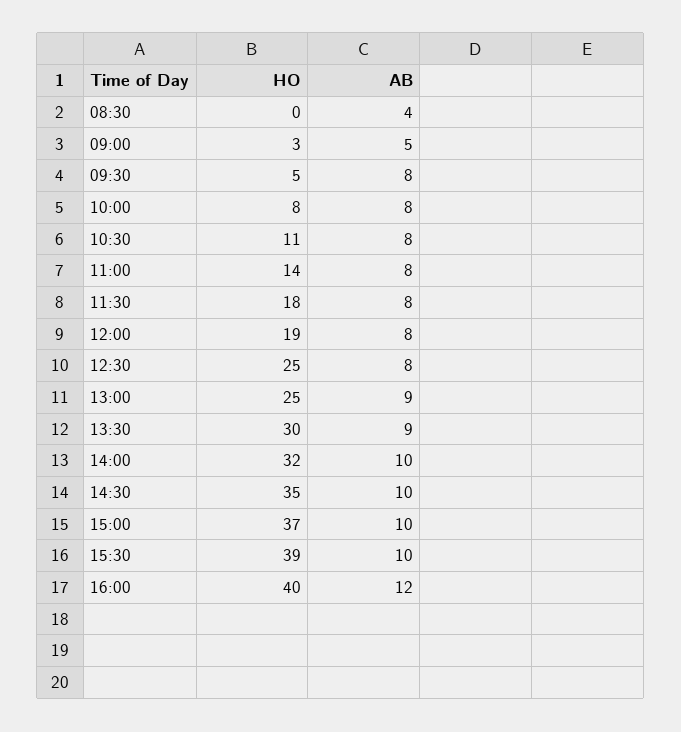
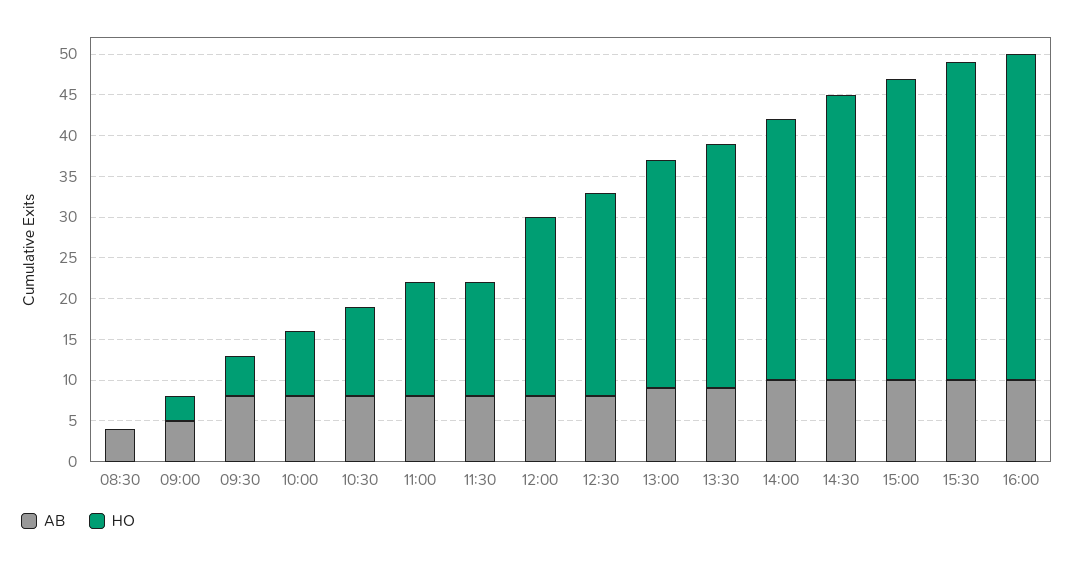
  {
    "HO": {
      "08:30": 0,
      "09:00": 3,
      "09:30": 5,
      "10:00": 8,
      "10:30": 11,
      "11:00": 14,
-     "11:30": 18,
+     "11:30": 14,
-     "12:00": 19,
+     "12:00": 22,
      "12:30": 25,
-     "13:00": 25,
+     "13:00": 28,
      "13:30": 30,
      "14:00": 32,
      "14:30": 35,
      "15:00": 37,
      "15:30": 39,
      "16:00": 40
    },
    "AB": {
      "08:30": 4,
      "09:00": 5,
      "09:30": 8,
      "10:00": 8,
      "10:30": 8,
      "11:00": 8,
      "11:30": 8,
      "12:00": 8,
      "12:30": 8,
      "13:00": 9,
      "13:30": 9,
      "14:00": 10,
      "14:30": 10,
      "15:00": 10,
      "15:30": 10,
-     "16:00": 12
+     "16:00": 10
    }
  }

